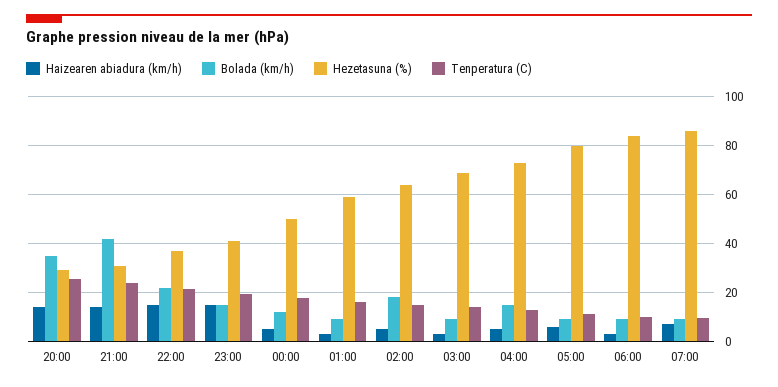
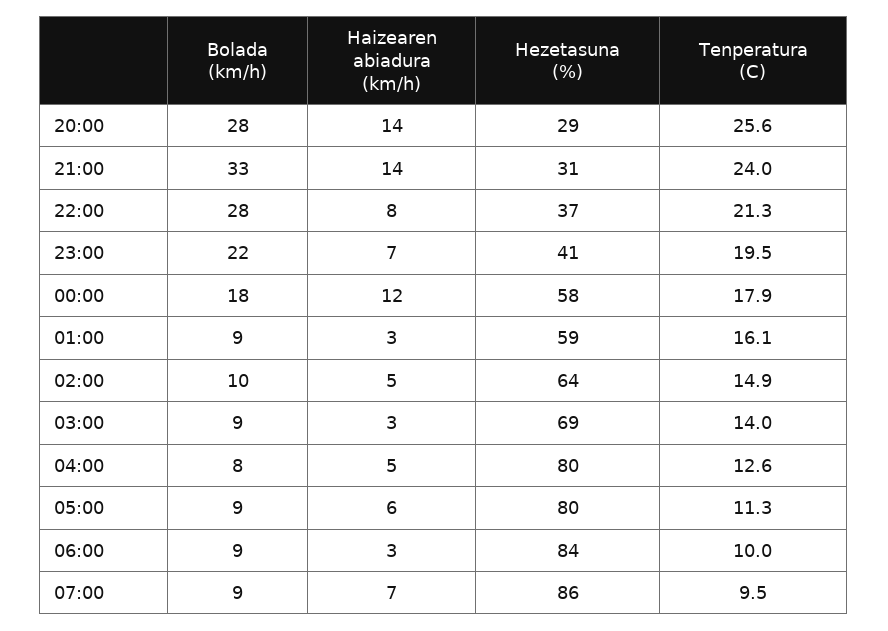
  {
    "Haizearen abiadura (km/h)": {
      "20:00": 14,
      "21:00": 14,
-     "22:00": 15,
+     "22:00": 8,
-     "23:00": 15,
+     "23:00": 7,
-     "00:00": 5,
+     "00:00": 12,
      "01:00": 3,
      "02:00": 5,
      "03:00": 3,
      "04:00": 5,
      "05:00": 6,
      "06:00": 3,
      "07:00": 7
    },
    "Bolada (km/h)": {
-     "20:00": 35,
+     "20:00": 28,
-     "21:00": 42.5,
+     "21:00": 33,
-     "22:00": 22.5,
+     "22:00": 28,
-     "23:00": 15,
+     "23:00": 22,
-     "00:00": 12.5,
+     "00:00": 18,
      "01:00": 9,
-     "02:00": 17.5,
+     "02:00": 10,
      "03:00": 9,
-     "04:00": 15,
+     "04:00": 8,
      "05:00": 9,
      "06:00": 9,
      "07:00": 9
    },
    "Hezetasuna (%)": {
      "20:00": 29,
      "21:00": 31,
      "22:00": 37,
      "23:00": 41,
-     "00:00": 50,
+     "00:00": 58,
      "01:00": 59,
      "02:00": 64,
      "03:00": 69,
-     "04:00": 72.5,
+     "04:00": 80,
      "05:00": 80,
      "06:00": 84,
      "07:00": 86
    },
    "Tenperatura (C)": {
      "20:00": 25.6,
      "21:00": 24,
      "22:00": 21.3,
      "23:00": 19.5,
      "00:00": 17.9,
      "01:00": 16.1,
      "02:00": 14.9,
      "03:00": 14,
      "04:00": 12.6,
      "05:00": 11.3,
      "06:00": 10,
      "07:00": 9.5
    }
  }

